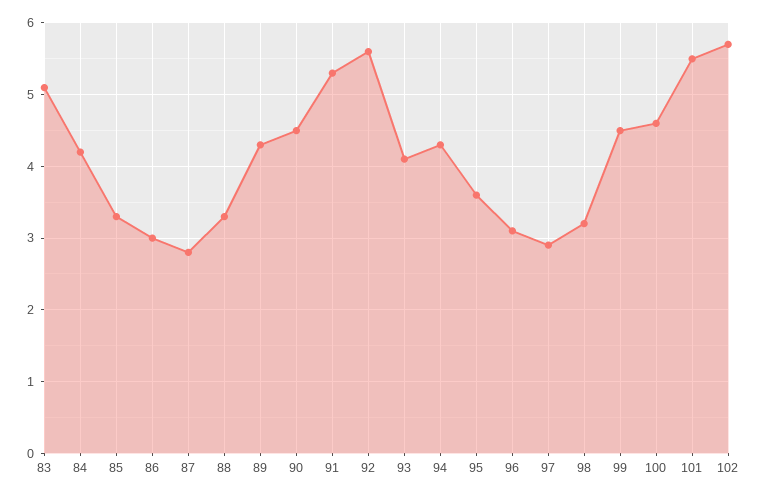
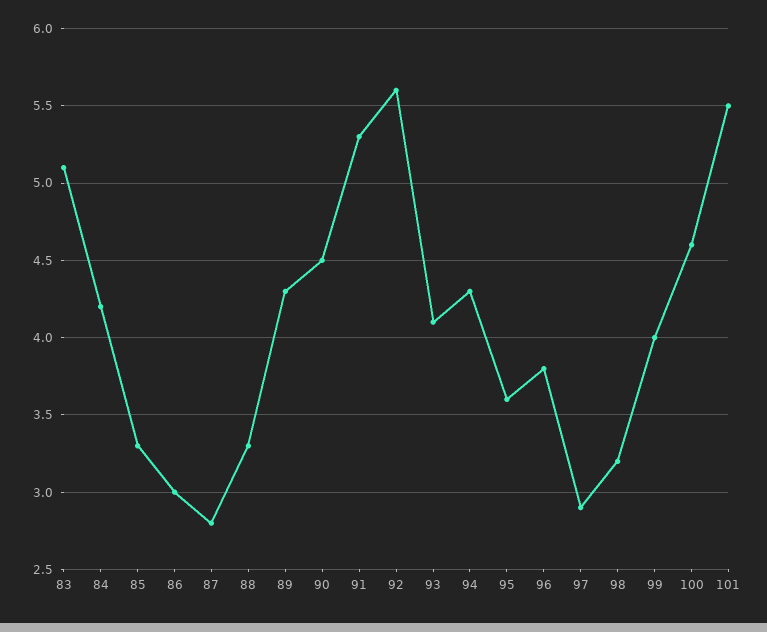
  {
    "83": 5.1,
    "84": 4.2,
    "85": 3.3,
    "86": 3,
    "87": 2.8,
    "88": 3.3,
    "89": 4.3,
    "90": 4.5,
    "91": 5.3,
    "92": 5.6,
    "93": 4.1,
    "94": 4.3,
    "95": 3.6,
-   "96": 3.1,
+   "96": 3.8,
    "97": 2.9,
    "98": 3.2,
-   "99": 4.5,
+   "99": 4,
    "100": 4.6,
-   "101": 5.5,
+   "101": 5.5
-   "102": 5.7
  }

